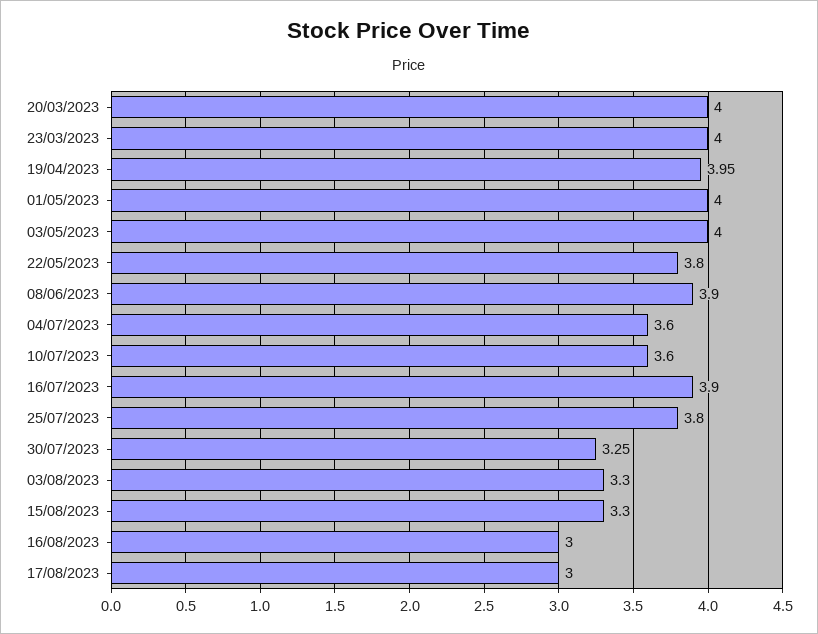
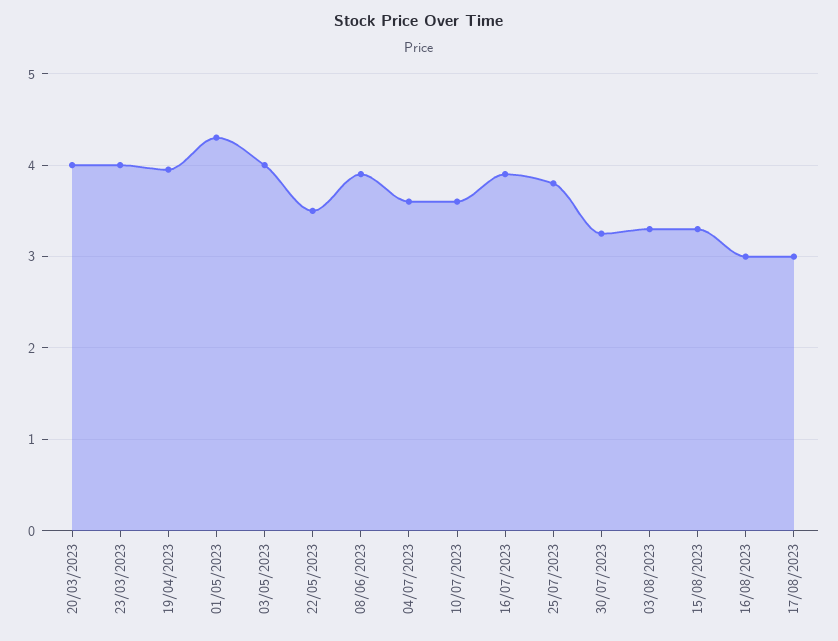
  {
    "20/03/2023": 4,
    "23/03/2023": 4,
    "19/04/2023": 3.95,
-   "01/05/2023": 4,
+   "01/05/2023": 4.3,
    "03/05/2023": 4,
-   "22/05/2023": 3.8,
+   "22/05/2023": 3.5,
    "08/06/2023": 3.9,
    "04/07/2023": 3.6,
    "10/07/2023": 3.6,
    "16/07/2023": 3.9,
    "25/07/2023": 3.8,
    "30/07/2023": 3.25,
    "03/08/2023": 3.3,
    "15/08/2023": 3.3,
    "16/08/2023": 3,
    "17/08/2023": 3
  }

